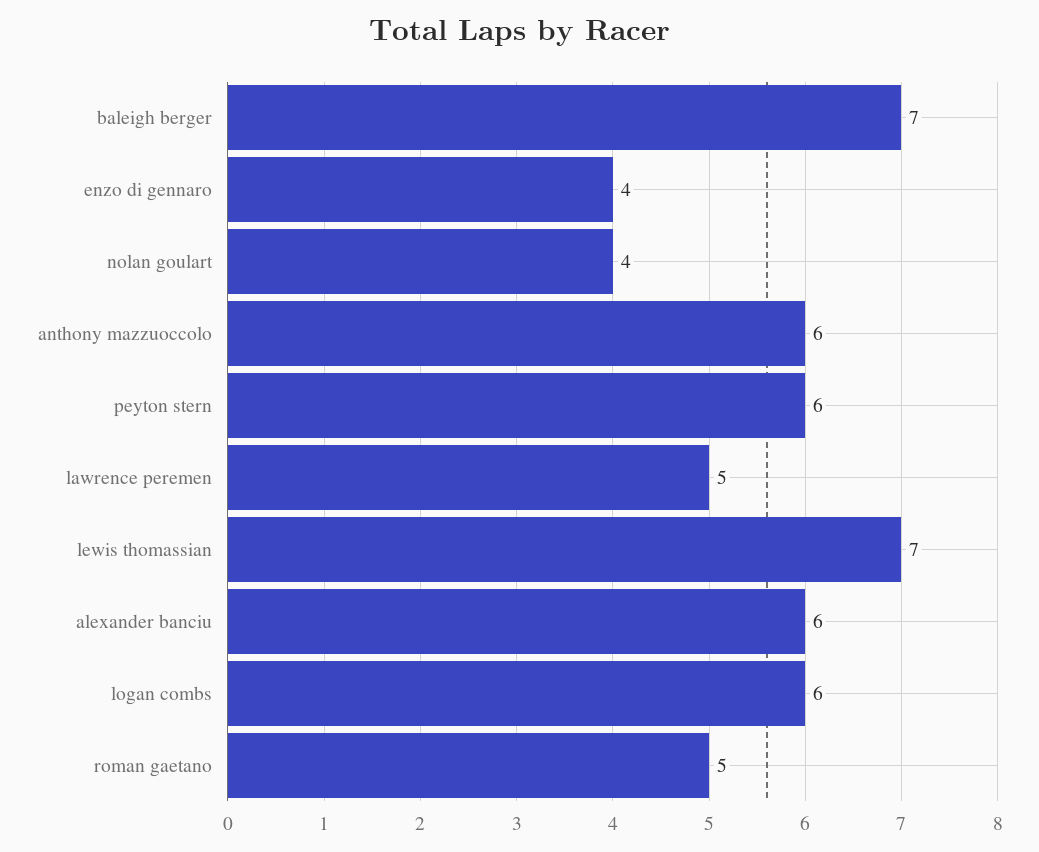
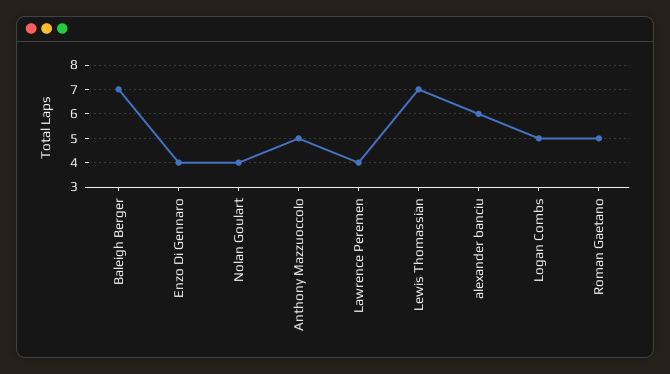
  {
    "baleigh berger": 7,
    "enzo di gennaro": 4,
    "nolan goulart": 4,
-   "anthony mazzuoccolo": 6,
+   "anthony mazzuoccolo": 5,
-   "peyton stern": 6,
-   "lawrence peremen": 5,
+   "lawrence peremen": 4,
    "lewis thomassian": 7,
    "alexander banciu": 6,
-   "logan combs": 6,
+   "logan combs": 5,
    "roman gaetano": 5
  }

